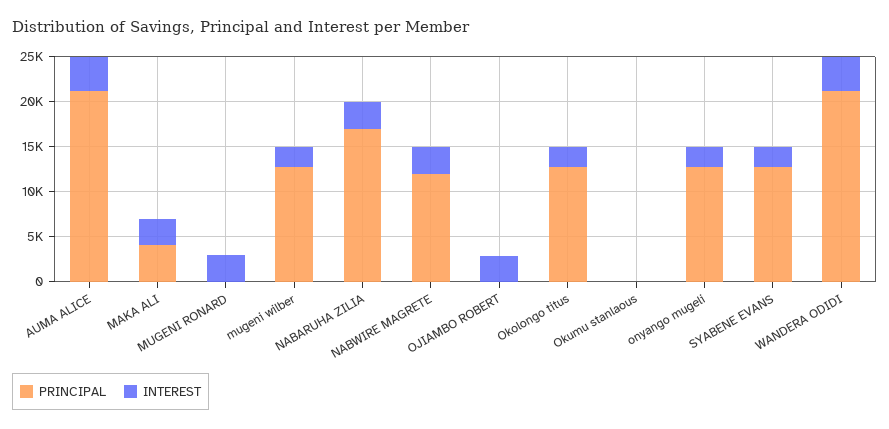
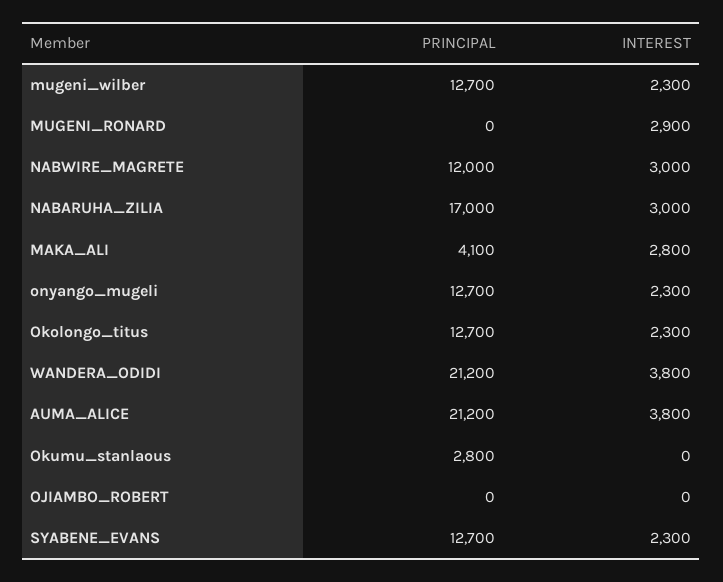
  {
    "PRINCIPAL": {
      "AUMA ALICE": 21200,
      "MAKA ALI": 4100,
      "MUGENI RONARD": 0,
      "mugeni wilber": 12700,
      "NABARUHA ZILIA": 17000,
      "NABWIRE MAGRETE": 12000,
      "OJIAMBO ROBERT": 0,
      "Okolongo titus": 12700,
-     "Okumu stanlaous": 0,
+     "Okumu stanlaous": 2800,
      "onyango mugeli": 12700,
      "SYABENE EVANS": 12700,
      "WANDERA ODIDI": 21200
    },
    "INTEREST": {
      "AUMA ALICE": 3800,
      "MAKA ALI": 2800,
      "MUGENI RONARD": 2900,
      "mugeni wilber": 2300,
      "NABARUHA ZILIA": 3000,
      "NABWIRE MAGRETE": 3000,
-     "OJIAMBO ROBERT": 3000,
+     "OJIAMBO ROBERT": 0,
      "Okolongo titus": 2300,
      "Okumu stanlaous": 0,
      "onyango mugeli": 2300,
      "SYABENE EVANS": 2300,
      "WANDERA ODIDI": 3800
    }
  }

